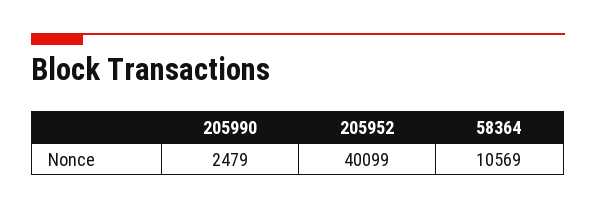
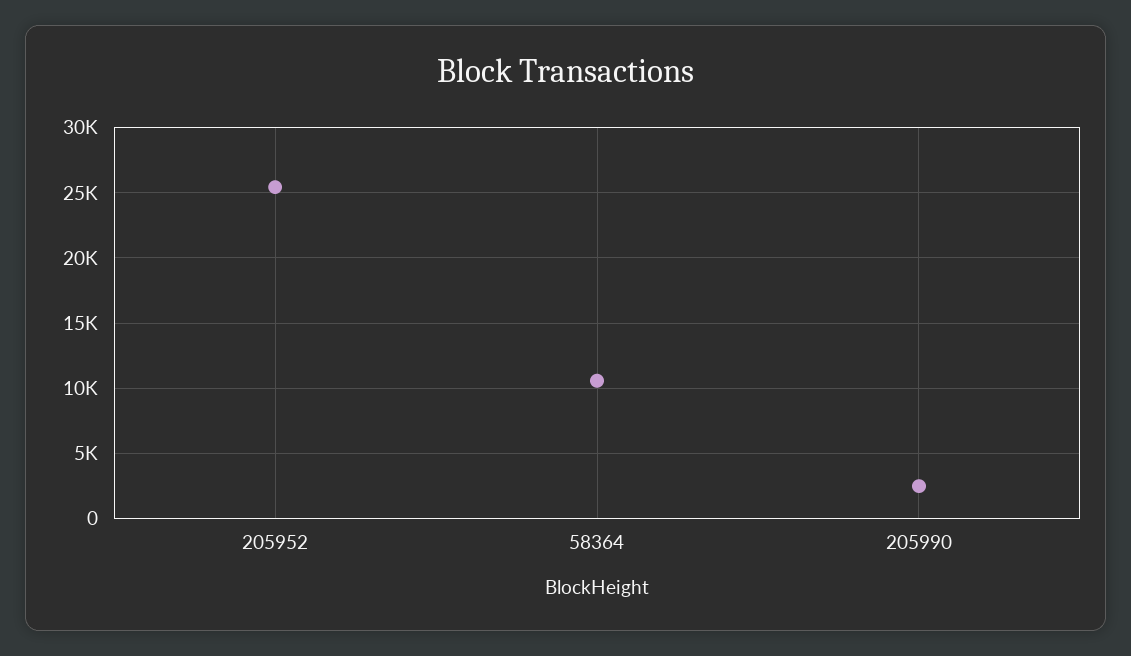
  {
    "205990": 2479,
-   "205952": 40099,
+   "205952": 25500,
    "58364": 10569
  }

